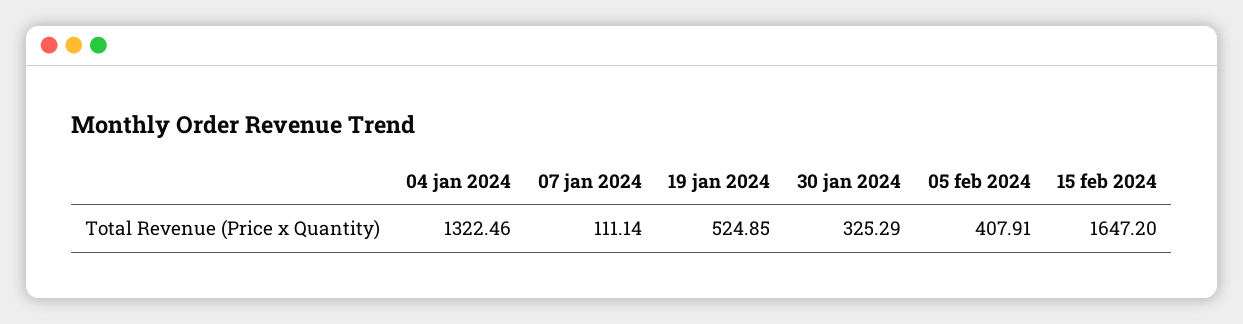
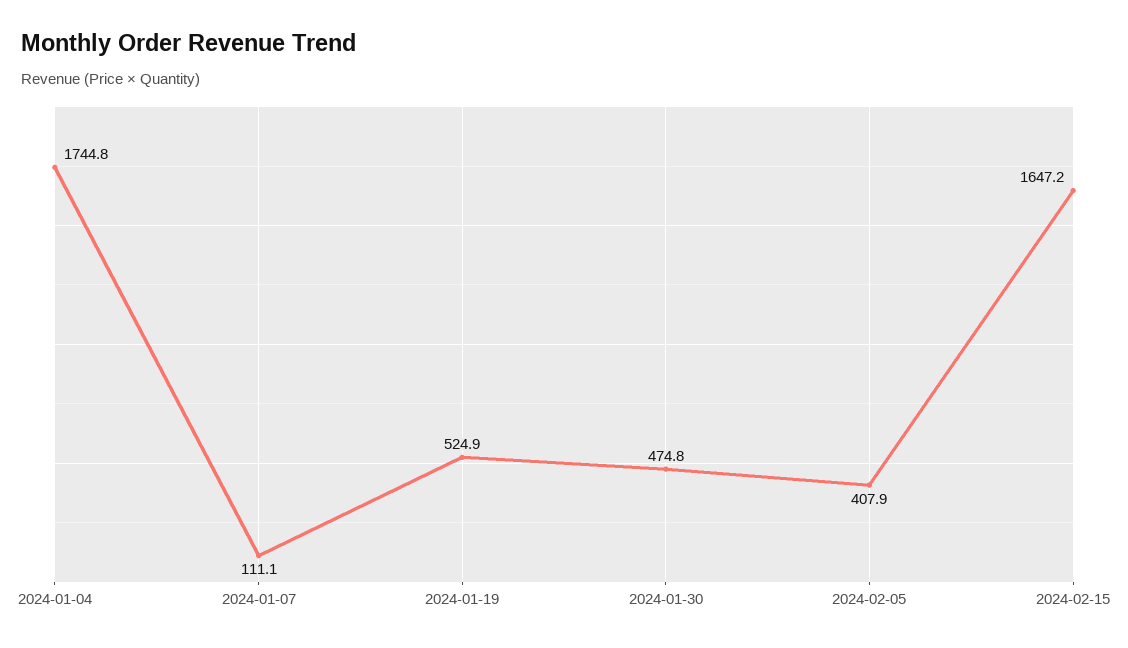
  {
-   "04 jan 2024": 1322.46,
+   "04 jan 2024": 1744.8,
    "07 jan 2024": 111.14,
    "19 jan 2024": 524.85,
-   "30 jan 2024": 325.29,
+   "30 jan 2024": 474.8,
    "05 feb 2024": 407.91,
    "15 feb 2024": 1647.2
  }

